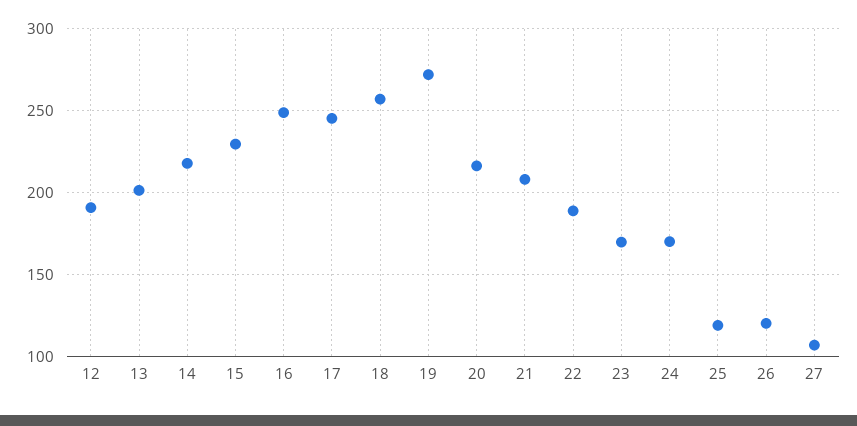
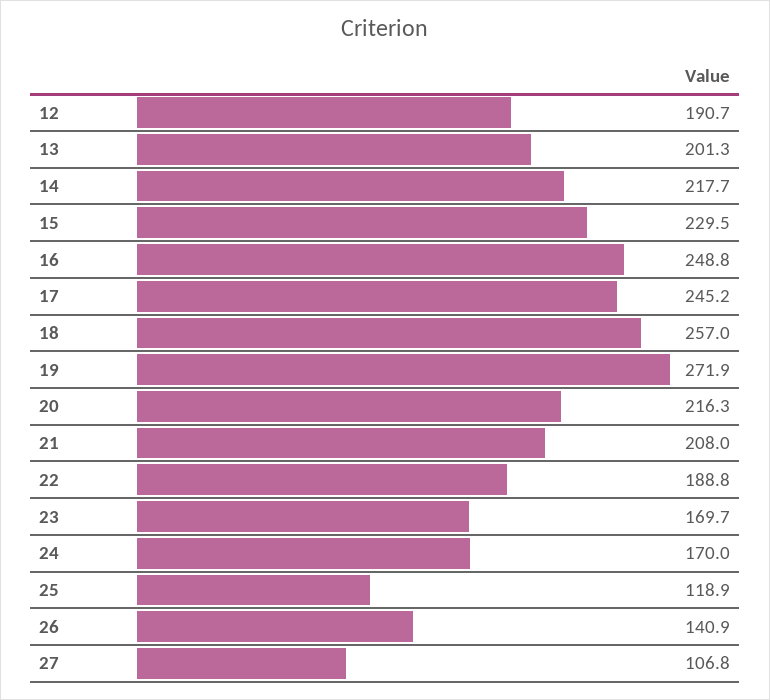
  {
    "12": 190.7,
    "13": 201.3,
    "14": 217.7,
    "15": 229.5,
    "16": 248.8,
    "17": 245.2,
    "18": 257,
    "19": 271.9,
    "20": 216.3,
    "21": 208,
    "22": 188.8,
    "23": 169.7,
    "24": 170,
    "25": 118.9,
-   "26": 120,
+   "26": 140.9,
    "27": 106.8
  }

